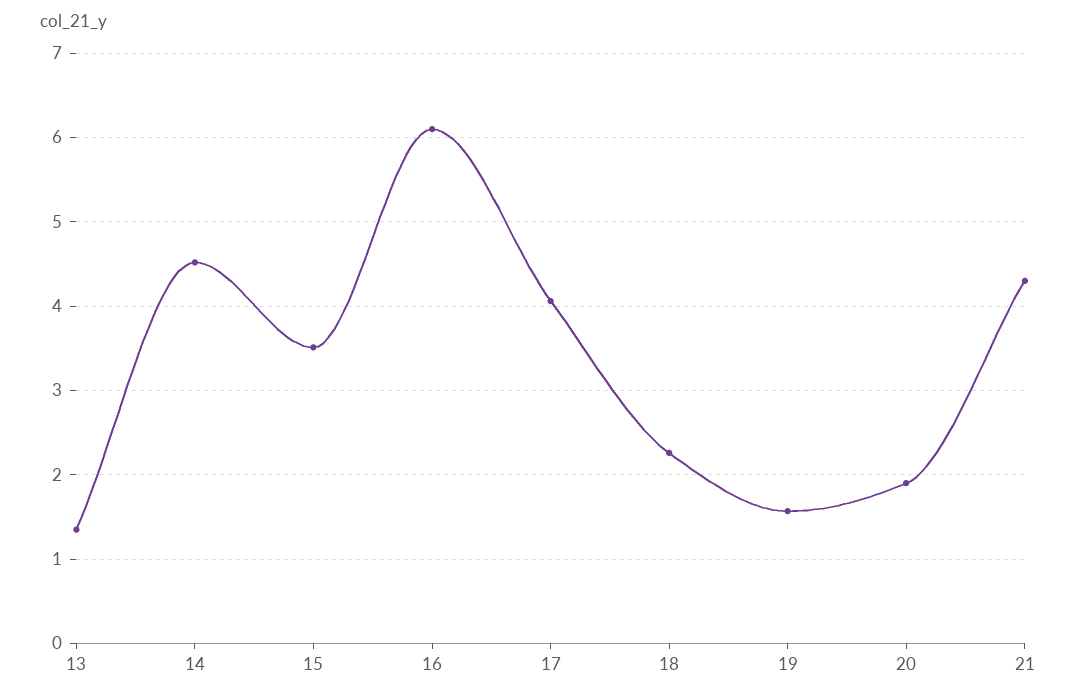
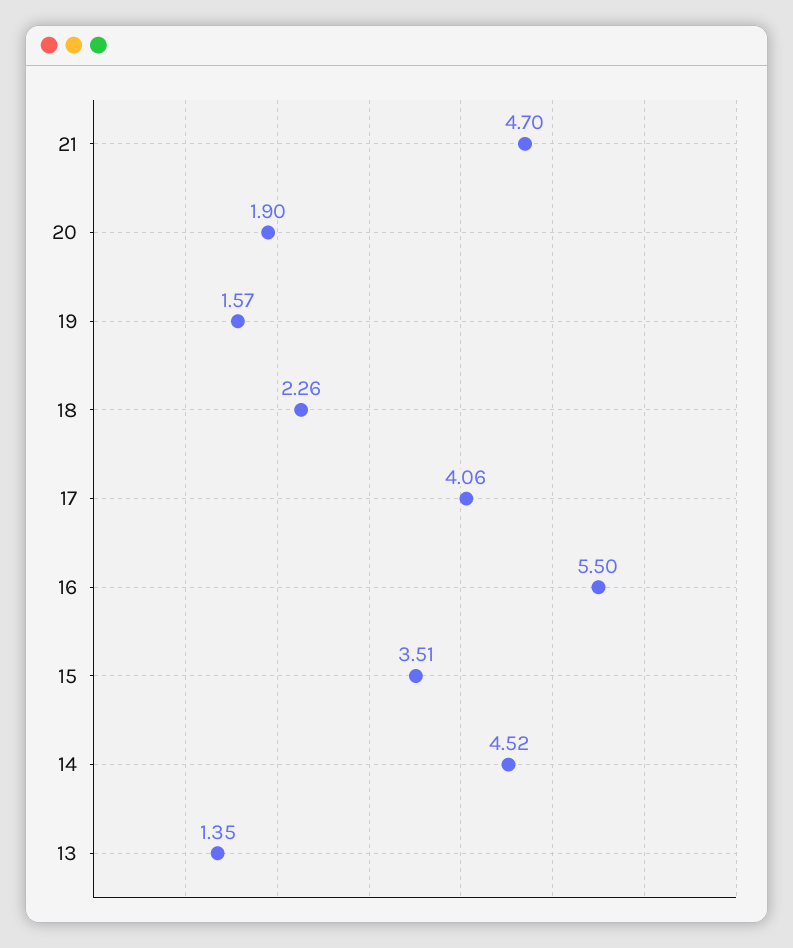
  {
    "13": 1.35,
    "14": 4.52,
    "15": 3.51,
-   "16": 6.1,
+   "16": 5.5,
    "17": 4.06,
    "18": 2.26,
    "19": 1.57,
    "20": 1.9,
-   "21": 4.3
+   "21": 4.7
  }

